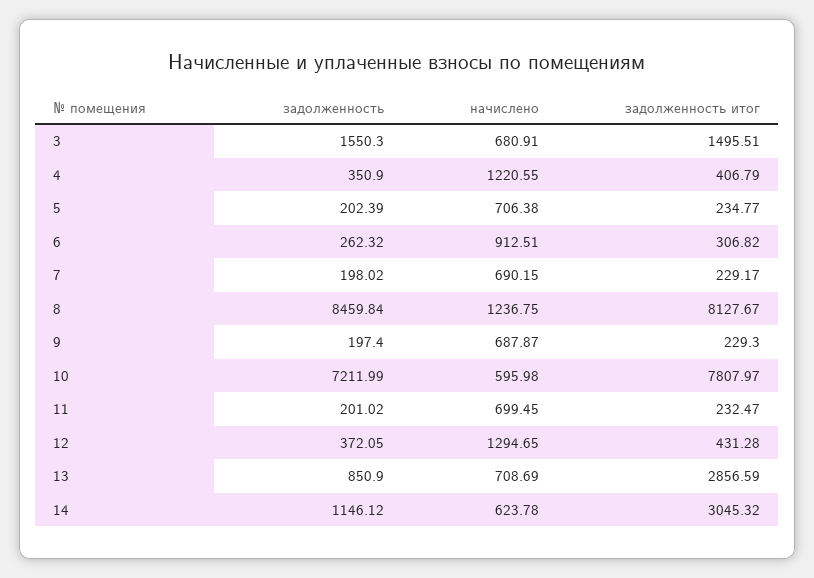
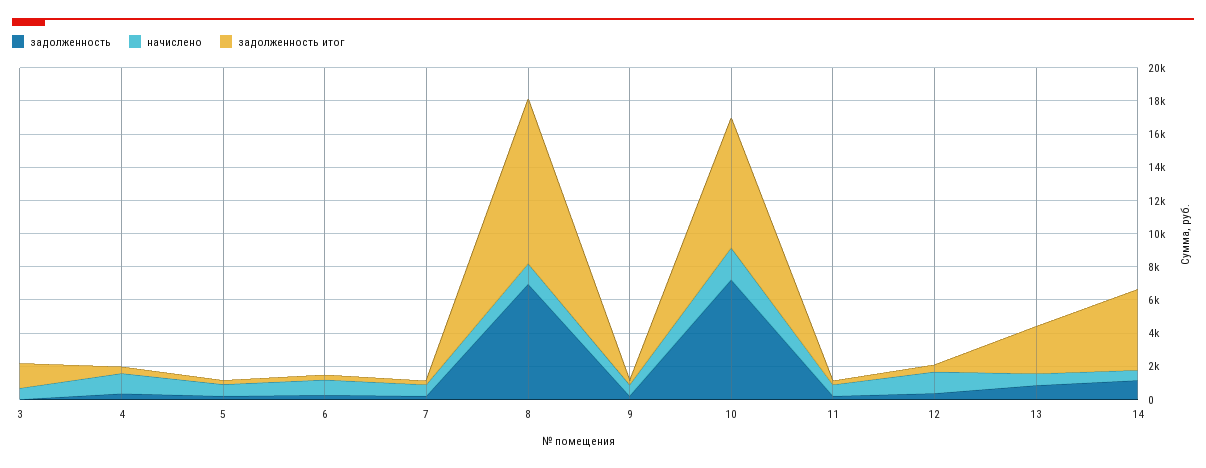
  {
    "задолженность": {
-     "3": 1550.3,
+     "3": 0,
      "4": 350.9,
      "5": 202.39,
      "6": 262.32,
      "7": 198.02,
-     "8": 8459.84,
+     "8": 7000,
      "9": 197.4,
      "10": 7211.99,
      "11": 201.02,
      "12": 372.05,
      "13": 850.9,
      "14": 1146.12
    },
    "начислено": {
      "3": 680.91,
      "4": 1220.55,
      "5": 706.38,
      "6": 912.51,
      "7": 690.15,
      "8": 1236.75,
      "9": 687.87,
-     "10": 595.98,
+     "10": 2000,
      "11": 699.45,
      "12": 1294.65,
      "13": 708.69,
      "14": 623.78
    },
    "задолженность итог": {
      "3": 1495.51,
      "4": 406.79,
      "5": 234.77,
      "6": 306.82,
      "7": 229.17,
-     "8": 8127.67,
+     "8": 10000,
      "9": 229.3,
      "10": 7807.97,
      "11": 232.47,
      "12": 431.28,
      "13": 2856.59,
-     "14": 3045.32
+     "14": 5000
    }
  }

